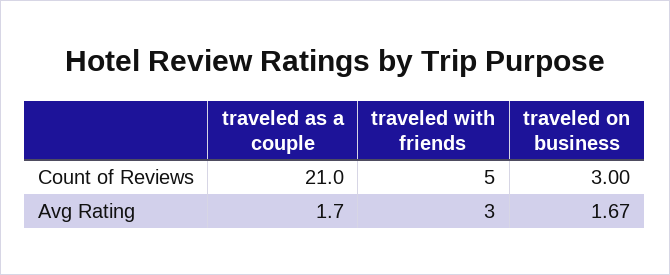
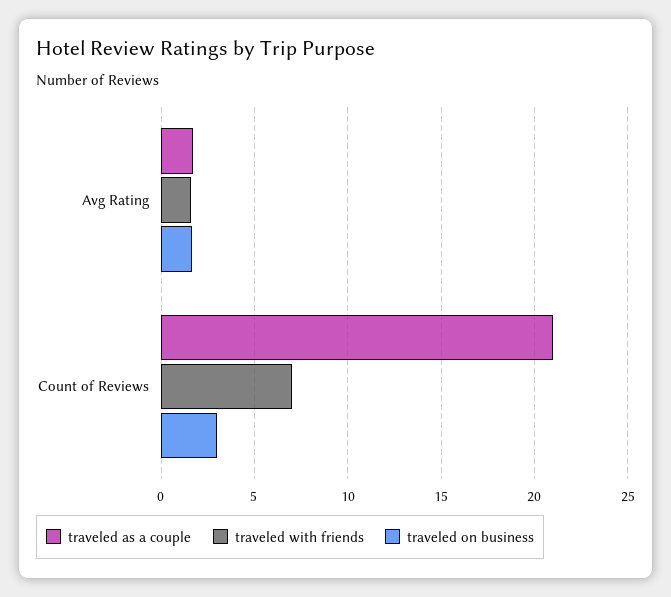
  {
    "traveled as a couple": {
      "Count of Reviews": 21,
      "Avg Rating": 1.7
    },
    "traveled with friends": {
-     "Count of Reviews": 5,
+     "Count of Reviews": 7,
-     "Avg Rating": 3
+     "Avg Rating": 1.5
    },
    "traveled on business": {
      "Count of Reviews": 3,
      "Avg Rating": 1.67
    }
  }

